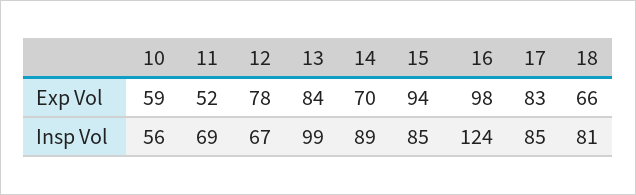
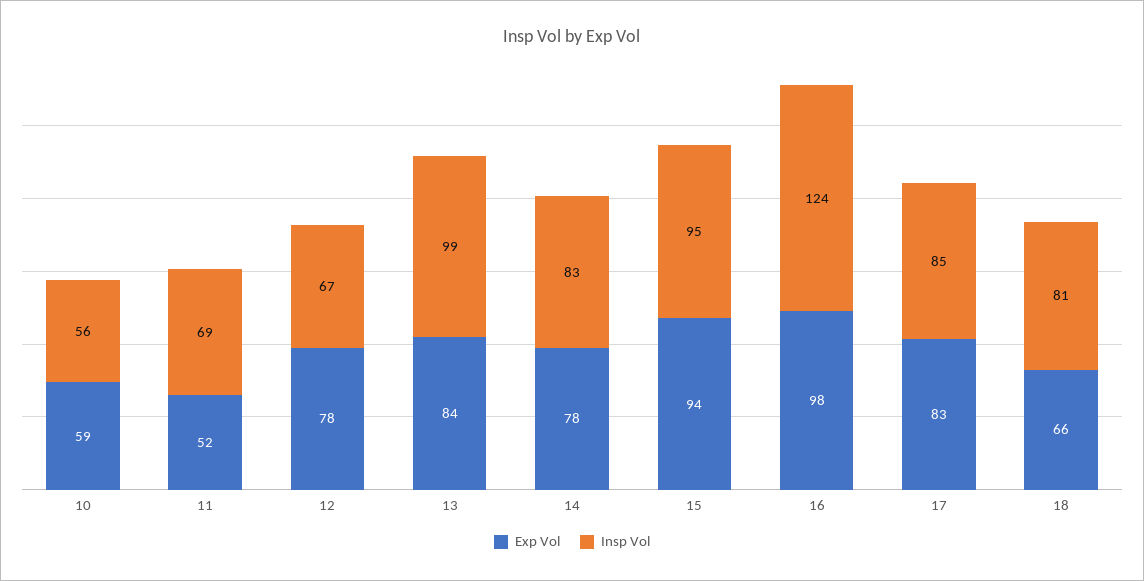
  {
    "Exp Vol": {
      "10": 59,
      "11": 52,
      "12": 78,
      "13": 84,
-     "14": 70,
+     "14": 78,
      "15": 94,
      "16": 98,
      "17": 83,
      "18": 66
    },
    "Insp Vol": {
      "10": 56,
      "11": 69,
      "12": 67,
      "13": 99,
-     "14": 89,
+     "14": 83,
-     "15": 85,
+     "15": 95,
      "16": 124,
      "17": 85,
      "18": 81
    }
  }

